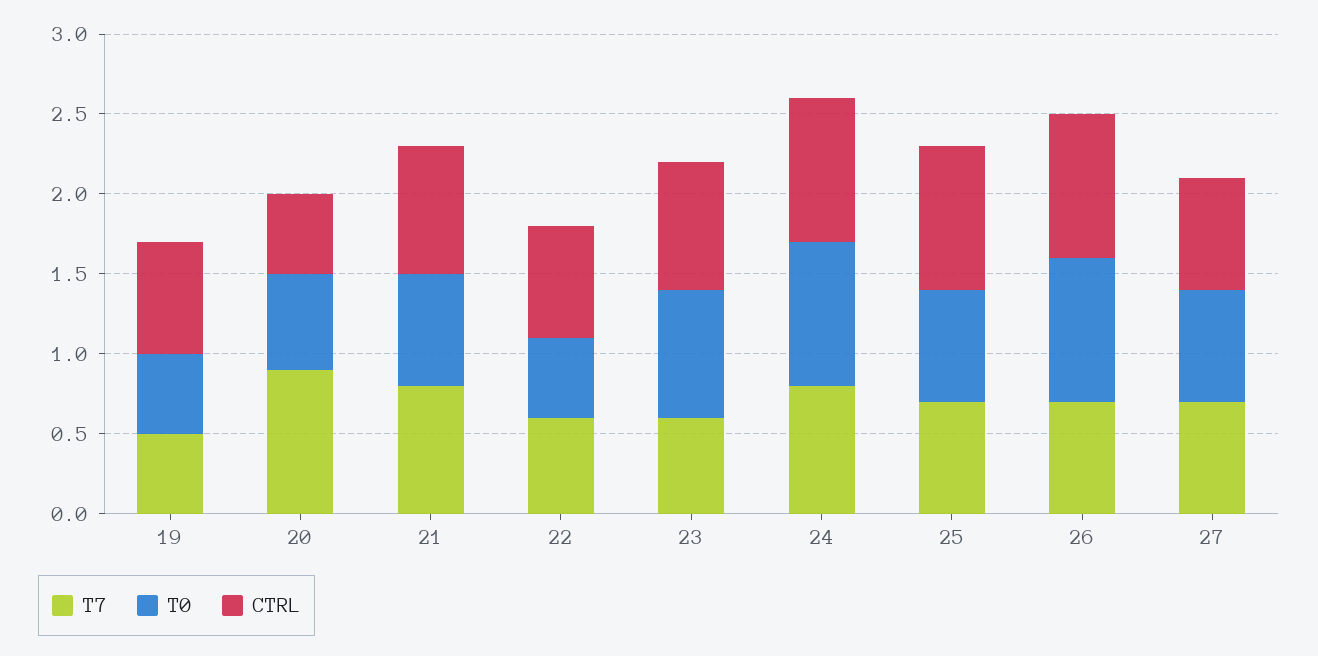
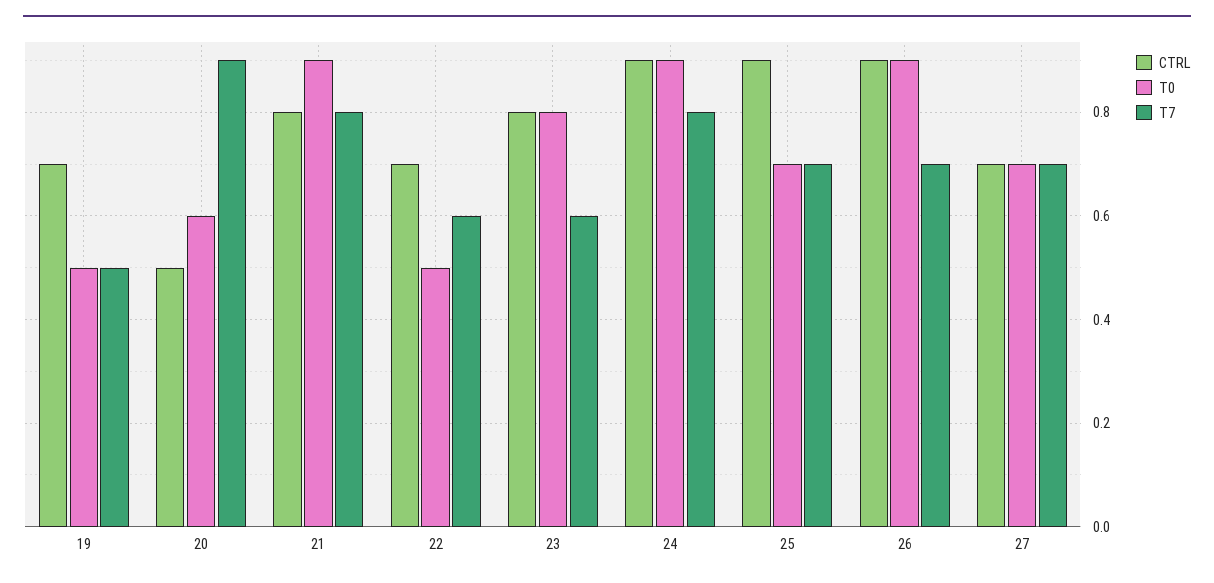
  {
    "T7": {
      "19": 0.5,
      "20": 0.9,
      "21": 0.8,
      "22": 0.6,
      "23": 0.6,
      "24": 0.8,
      "25": 0.7,
      "26": 0.7,
      "27": 0.7
    },
    "T0": {
      "19": 0.5,
      "20": 0.6,
-     "21": 0.7,
+     "21": 0.9,
      "22": 0.5,
      "23": 0.8,
      "24": 0.9,
      "25": 0.7,
      "26": 0.9,
      "27": 0.7
    },
    "CTRL": {
      "19": 0.7,
      "20": 0.5,
      "21": 0.8,
      "22": 0.7,
      "23": 0.8,
      "24": 0.9,
      "25": 0.9,
      "26": 0.9,
      "27": 0.7
    }
  }

